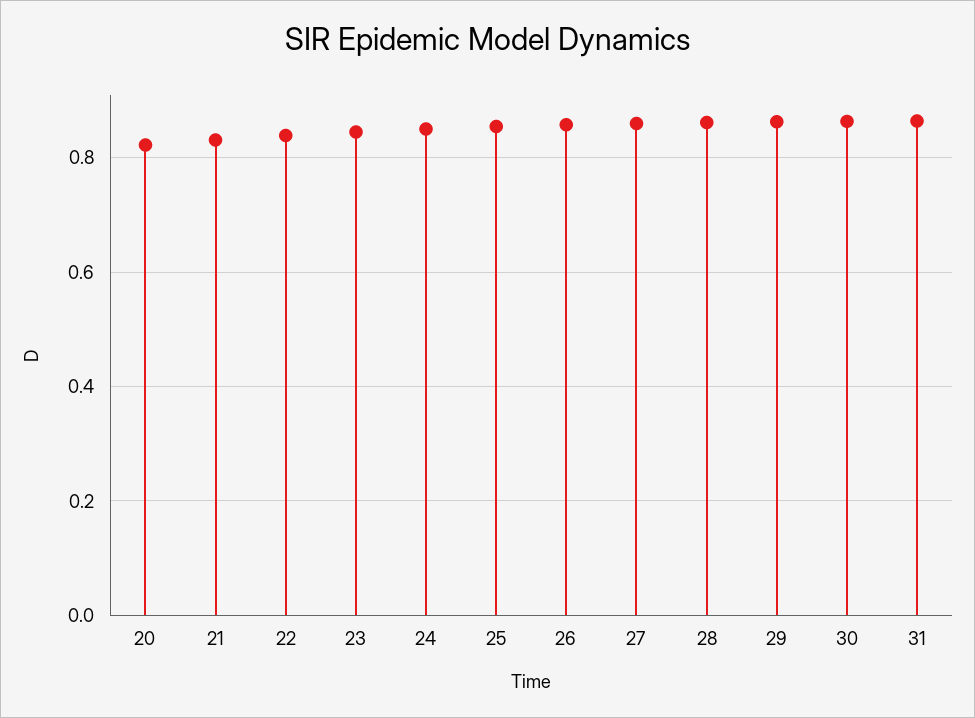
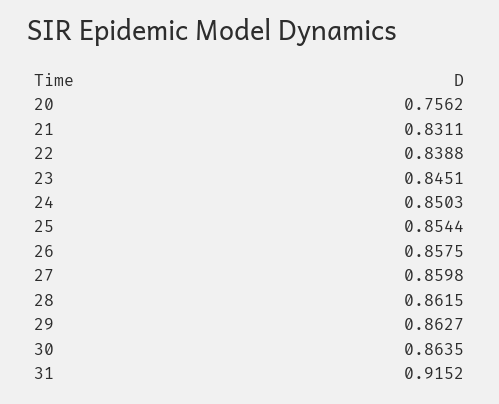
  {
-   "20": 0.82,
+   "20": 0.7562,
    "21": 0.8311,
    "22": 0.8388,
    "23": 0.8451,
    "24": 0.8503,
    "25": 0.8544,
    "26": 0.8575,
    "27": 0.8598,
    "28": 0.8615,
    "29": 0.8627,
    "30": 0.8635,
-   "31": 0.86
+   "31": 0.9152
  }

